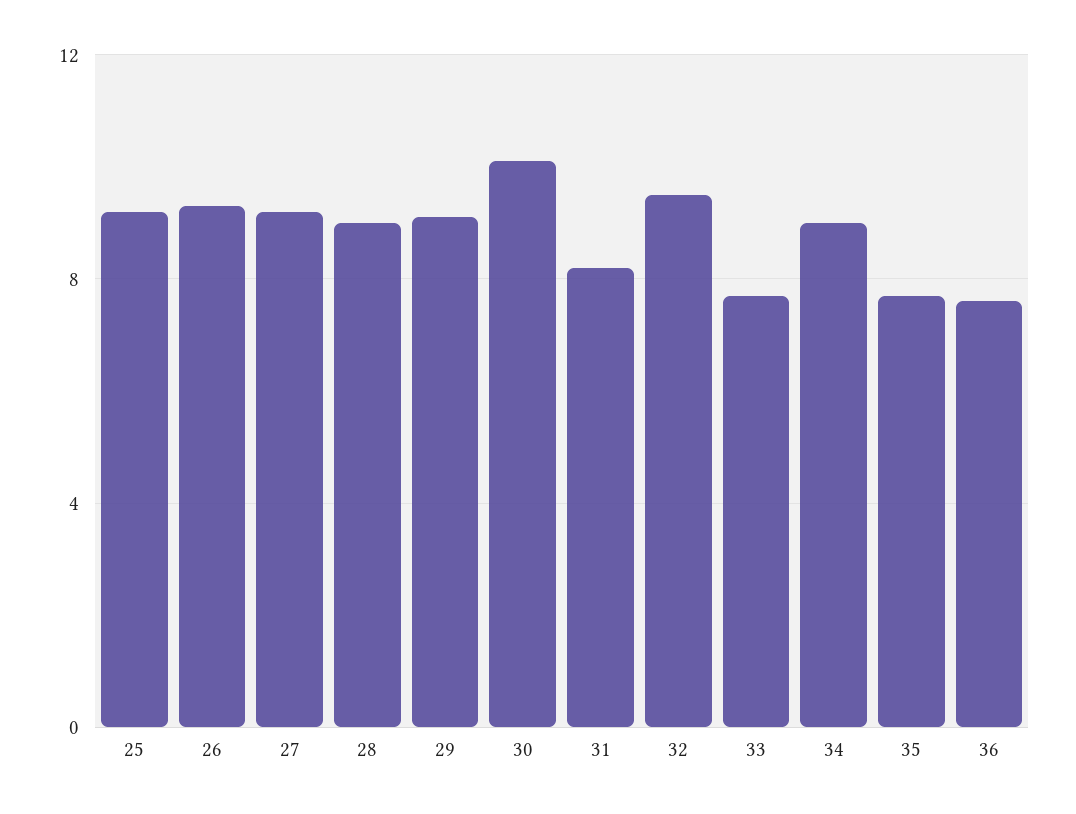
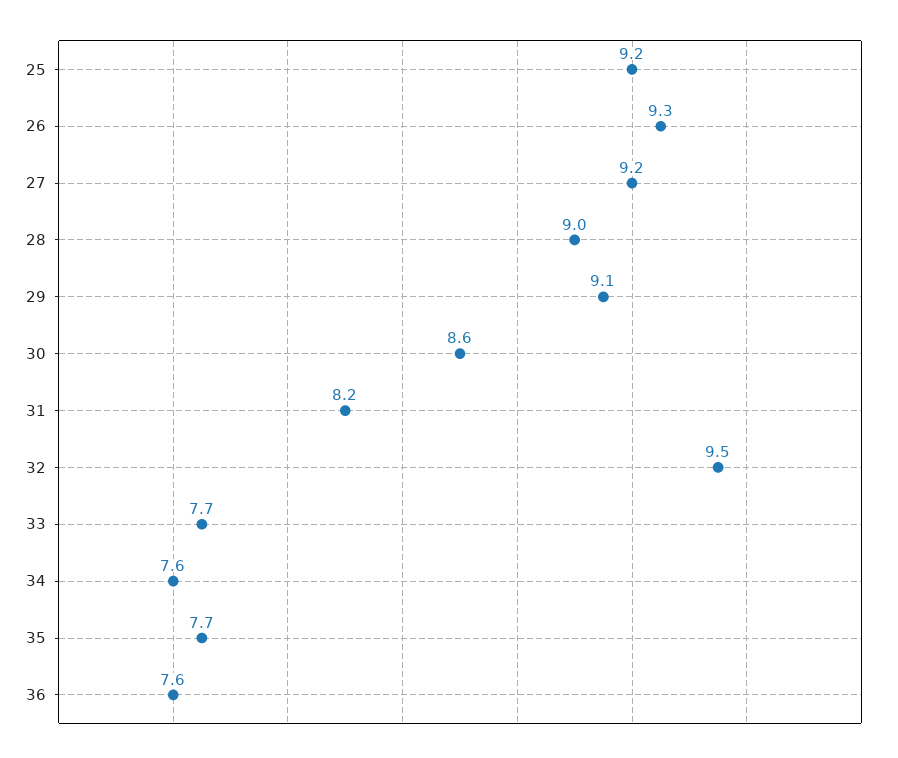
  {
    "25": 9.2,
    "26": 9.3,
    "27": 9.2,
    "28": 9,
    "29": 9.1,
-   "30": 10,
+   "30": 8.6,
    "31": 8.2,
    "32": 9.5,
    "33": 7.7,
-   "34": 9,
+   "34": 7.6,
    "35": 7.7,
    "36": 7.6
  }

